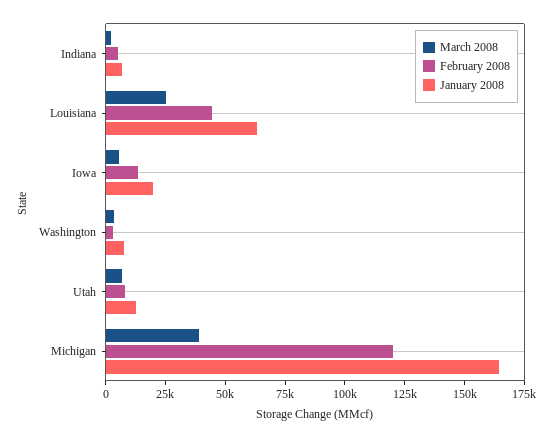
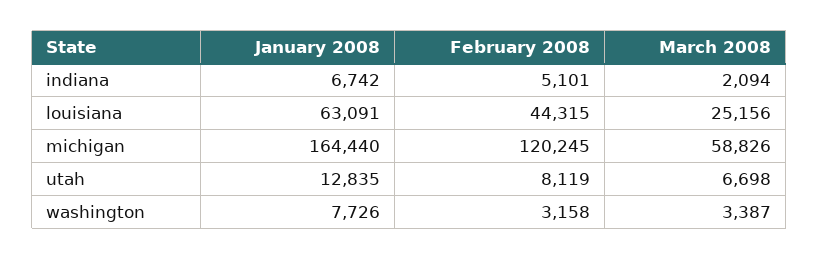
  {
    "March 2008": {
      "Indiana": 2094,
      "Louisiana": 25156,
-     "Iowa": 5000,
      "Washington": 3387,
      "Utah": 6698,
-     "Michigan": 40000
+     "Michigan": 58826
    },
    "February 2008": {
      "Indiana": 5101,
      "Louisiana": 44315,
-     "Iowa": 15000,
      "Washington": 3158,
      "Utah": 8119,
      "Michigan": 120245
    },
    "January 2008": {
      "Indiana": 6742,
      "Louisiana": 63091,
-     "Iowa": 20000,
      "Washington": 7726,
      "Utah": 12835,
      "Michigan": 164440
    }
  }

